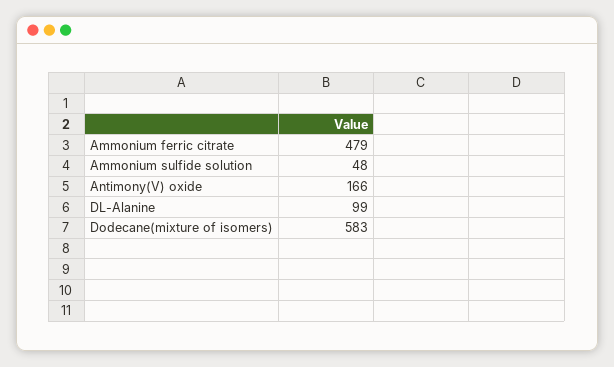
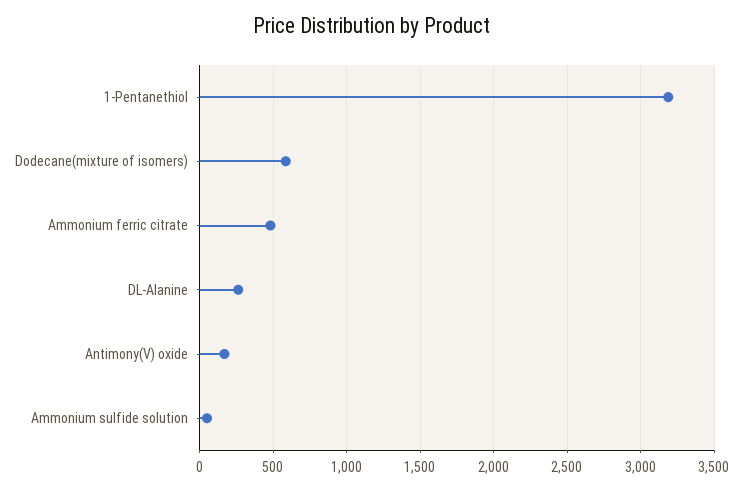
  {
    "Ammonium ferric citrate": 479,
    "Ammonium sulfide solution": 48,
    "Antimony(V) oxide": 166,
-   "DL-Alanine": 99,
+   "DL-Alanine": 250,
-   "Dodecane(mixture of isomers)": 583
+   "Dodecane(mixture of isomers)": 583,
+   "1-Pentanethiol": 3200
  }

